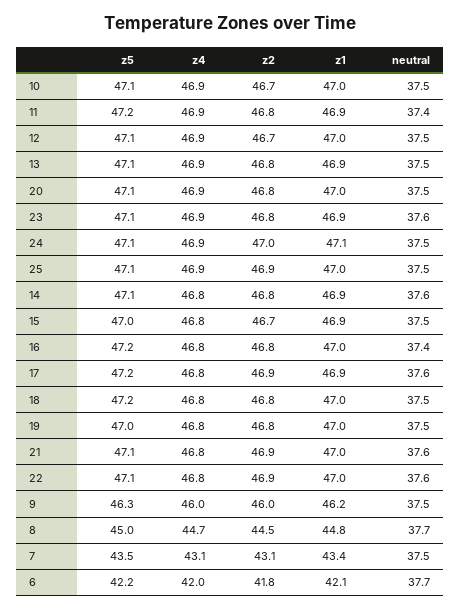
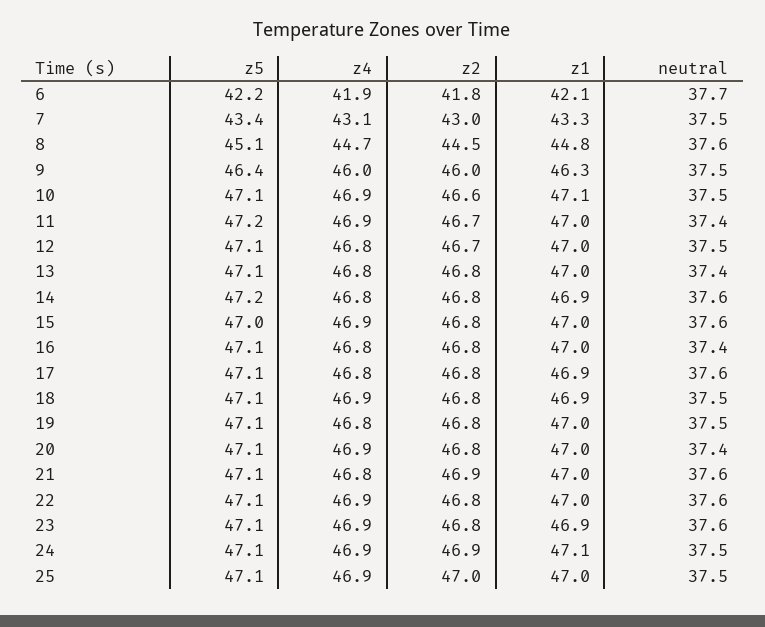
  {
    "z5": {
      "10": 47.1,
      "11": 47.2,
      "12": 47.1,
      "13": 47.1,
      "20": 47.1,
      "23": 47.1,
      "24": 47.1,
      "25": 47.1,
-     "14": 47.1,
+     "14": 47.2,
      "15": 47,
-     "16": 47.2,
+     "16": 47.1,
-     "17": 47.2,
+     "17": 47.1,
-     "18": 47.2,
+     "18": 47.1,
-     "19": 47,
+     "19": 47.1,
      "21": 47.1,
      "22": 47.1,
-     "9": 46.3,
+     "9": 46.4,
-     "8": 45,
+     "8": 45.1,
-     "7": 43.5,
+     "7": 43.4,
      "6": 42.2
    },
    "z4": {
      "10": 46.9,
      "11": 46.9,
-     "12": 46.9,
+     "12": 46.8,
-     "13": 46.9,
+     "13": 46.8,
      "20": 46.9,
      "23": 46.9,
      "24": 46.9,
      "25": 46.9,
      "14": 46.8,
-     "15": 46.8,
+     "15": 46.9,
      "16": 46.8,
      "17": 46.8,
-     "18": 46.8,
+     "18": 46.9,
      "19": 46.8,
      "21": 46.8,
-     "22": 46.8,
+     "22": 46.9,
      "9": 46,
      "8": 44.7,
      "7": 43.1,
-     "6": 42
+     "6": 41.9
    },
    "z2": {
-     "10": 46.7,
+     "10": 46.6,
-     "11": 46.8,
+     "11": 46.7,
      "12": 46.7,
      "13": 46.8,
      "20": 46.8,
      "23": 46.8,
-     "24": 47,
+     "24": 46.9,
-     "25": 46.9,
+     "25": 47,
      "14": 46.8,
-     "15": 46.7,
+     "15": 46.8,
      "16": 46.8,
-     "17": 46.9,
+     "17": 46.8,
      "18": 46.8,
      "19": 46.8,
      "21": 46.9,
-     "22": 46.9,
+     "22": 46.8,
      "9": 46,
      "8": 44.5,
-     "7": 43.1,
+     "7": 43,
      "6": 41.8
    },
    "z1": {
-     "10": 47,
+     "10": 47.1,
-     "11": 46.9,
+     "11": 47,
      "12": 47,
-     "13": 46.9,
+     "13": 47,
      "20": 47,
      "23": 46.9,
      "24": 47.1,
      "25": 47,
      "14": 46.9,
-     "15": 46.9,
+     "15": 47,
      "16": 47,
      "17": 46.9,
-     "18": 47,
+     "18": 46.9,
      "19": 47,
      "21": 47,
      "22": 47,
-     "9": 46.2,
+     "9": 46.3,
      "8": 44.8,
-     "7": 43.4,
+     "7": 43.3,
      "6": 42.1
    },
    "neutral": {
      "10": 37.5,
      "11": 37.4,
      "12": 37.5,
-     "13": 37.5,
+     "13": 37.4,
-     "20": 37.5,
+     "20": 37.4,
      "23": 37.6,
      "24": 37.5,
      "25": 37.5,
      "14": 37.6,
-     "15": 37.5,
+     "15": 37.6,
      "16": 37.4,
      "17": 37.6,
      "18": 37.5,
      "19": 37.5,
      "21": 37.6,
      "22": 37.6,
      "9": 37.5,
-     "8": 37.7,
+     "8": 37.6,
      "7": 37.5,
      "6": 37.7
    }
  }

